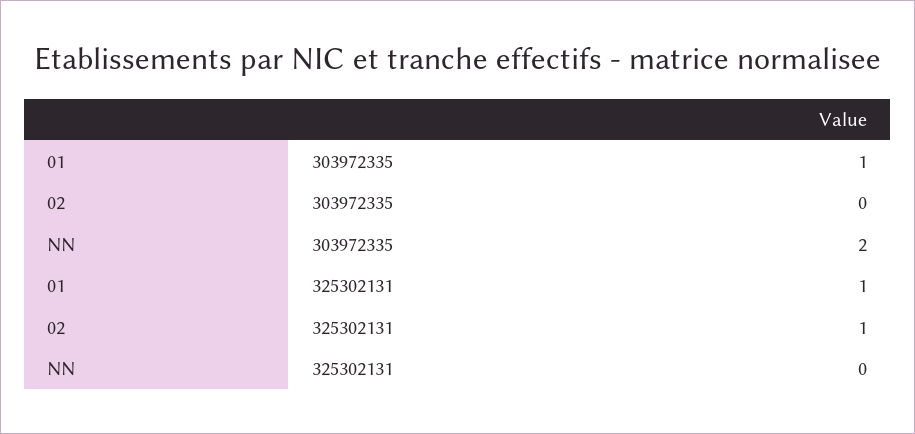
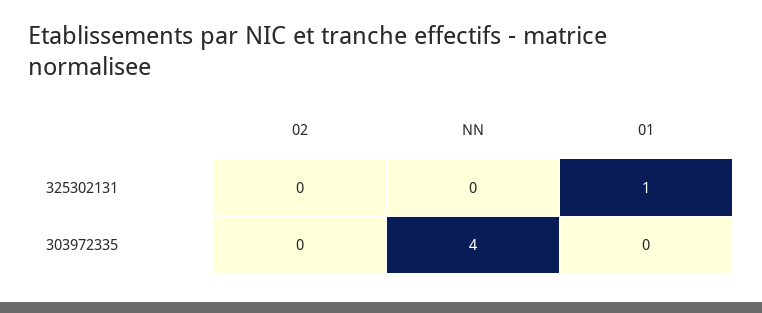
  {
    "01": {
-     "303972335": 1,
+     "303972335": 0,
      "325302131": 1
    },
    "02": {
      "303972335": 0,
-     "325302131": 1
+     "325302131": 0
    },
    "NN": {
-     "303972335": 2,
+     "303972335": 4,
      "325302131": 0
    }
  }

